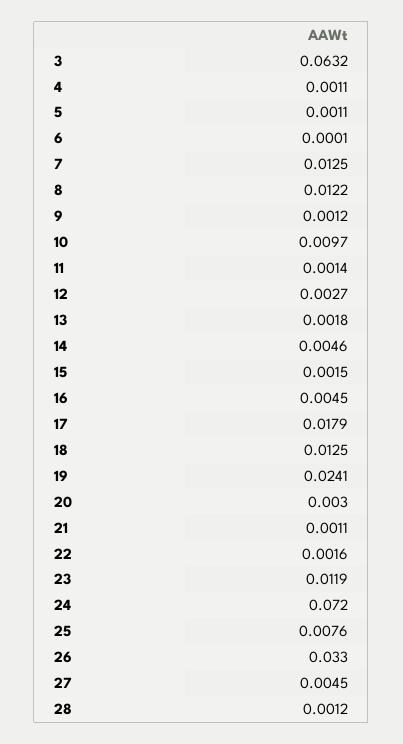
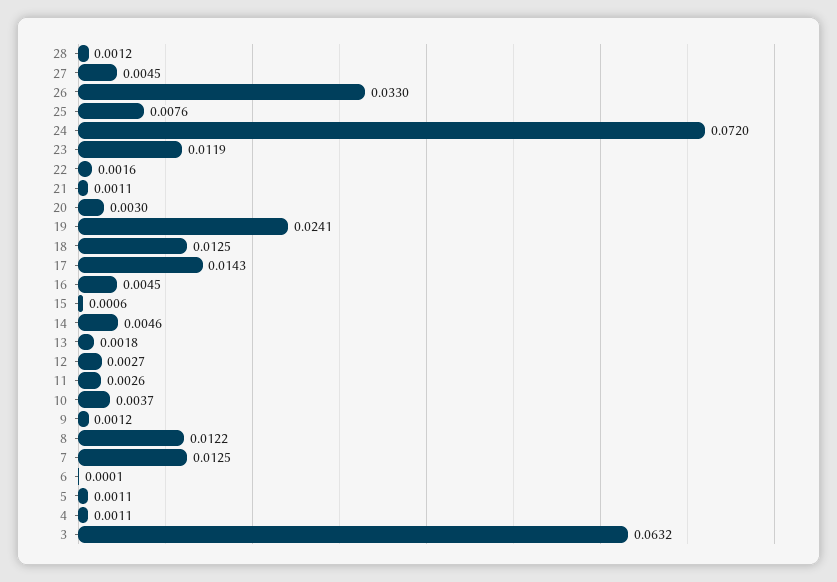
  {
    "3": 0.0632,
    "4": 0.0011,
    "5": 0.0011,
    "6": 0.0001,
    "7": 0.0125,
    "8": 0.0122,
    "9": 0.0012,
-   "10": 0.0097,
+   "10": 0.0037,
-   "11": 0.0014,
+   "11": 0.0026,
    "12": 0.0027,
    "13": 0.0018,
    "14": 0.0046,
-   "15": 0.0015,
+   "15": 0.0006,
    "16": 0.0045,
-   "17": 0.0179,
+   "17": 0.0143,
    "18": 0.0125,
    "19": 0.0241,
    "20": 0.003,
    "21": 0.0011,
    "22": 0.0016,
    "23": 0.0119,
    "24": 0.072,
    "25": 0.0076,
    "26": 0.033,
    "27": 0.0045,
    "28": 0.0012
  }

